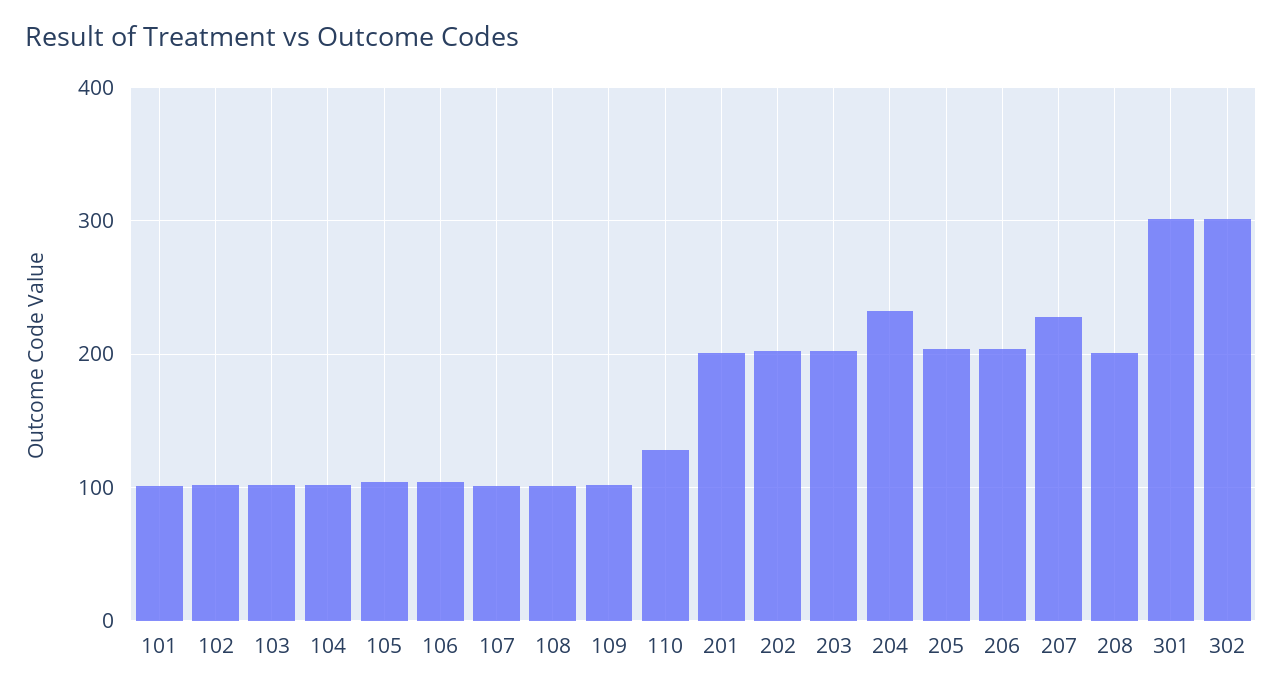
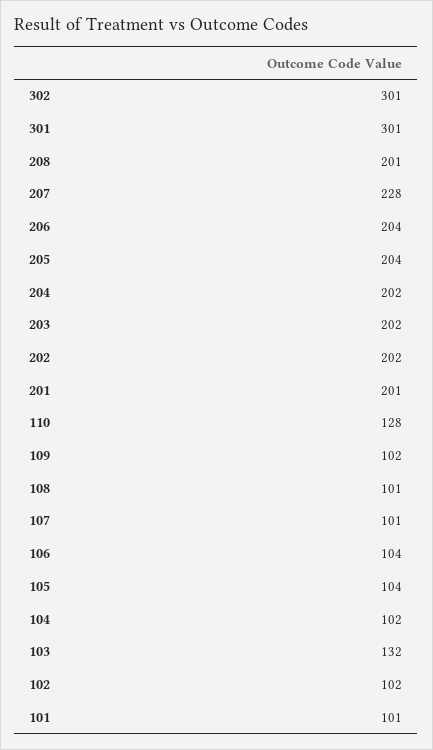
  {
    "101": 101,
    "102": 102,
-   "103": 100,
+   "103": 132,
    "104": 102,
    "105": 104,
    "106": 104,
    "107": 101,
    "108": 101,
    "109": 102,
    "110": 128,
    "201": 201,
    "202": 202,
    "203": 202,
-   "204": 230,
+   "204": 202,
    "205": 204,
    "206": 204,
    "207": 228,
    "208": 201,
    "301": 301,
    "302": 301
  }

